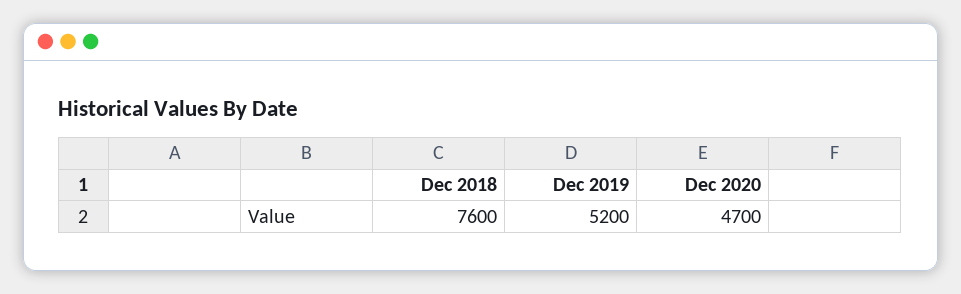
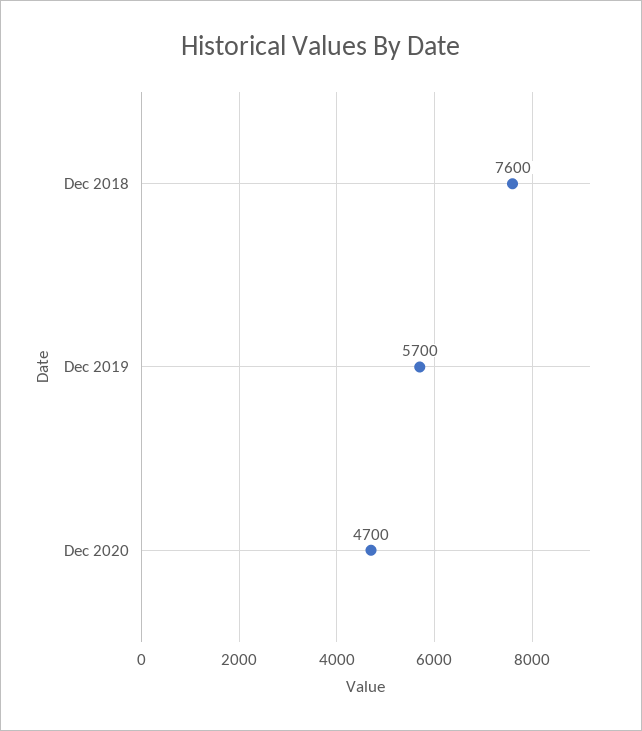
  {
    "Dec 2018": 7600,
-   "Dec 2019": 5200,
+   "Dec 2019": 5700,
    "Dec 2020": 4700
  }

